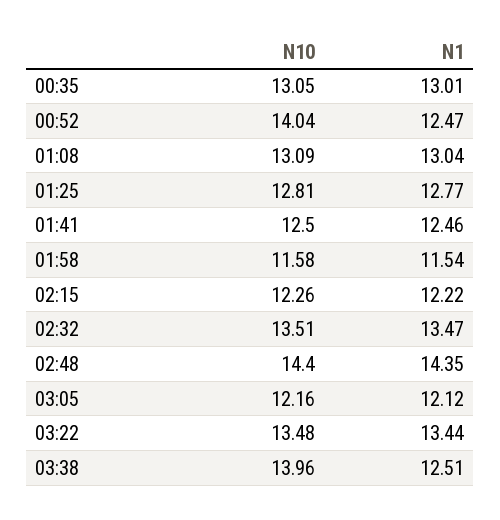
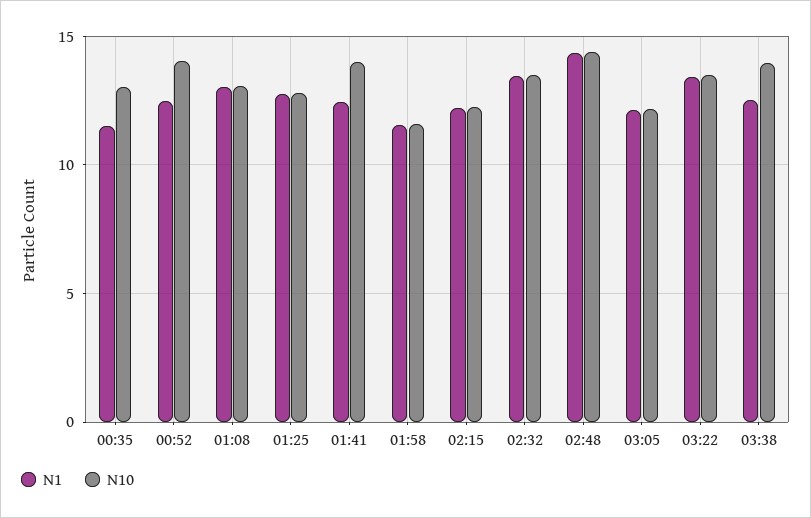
  {
    "N10": {
      "00:35": 13.05,
      "00:52": 14.04,
      "01:08": 13.09,
      "01:25": 12.81,
-     "01:41": 12.5,
+     "01:41": 14,
      "01:58": 11.58,
      "02:15": 12.26,
      "02:32": 13.51,
      "02:48": 14.4,
      "03:05": 12.16,
      "03:22": 13.48,
      "03:38": 13.96
    },
    "N1": {
-     "00:35": 13.01,
+     "00:35": 11.5,
      "00:52": 12.47,
      "01:08": 13.04,
      "01:25": 12.77,
      "01:41": 12.46,
      "01:58": 11.54,
      "02:15": 12.22,
      "02:32": 13.47,
      "02:48": 14.35,
      "03:05": 12.12,
      "03:22": 13.44,
      "03:38": 12.51
    }
  }

